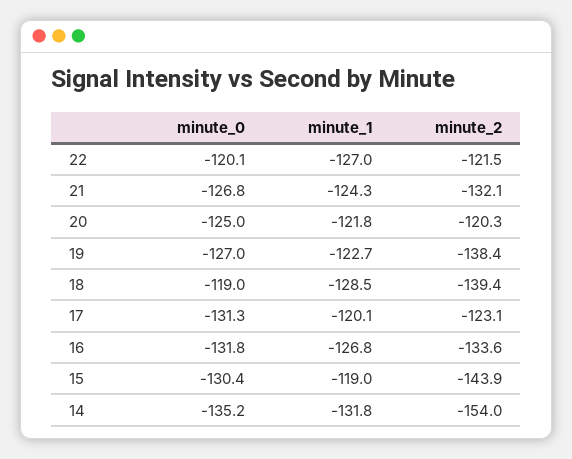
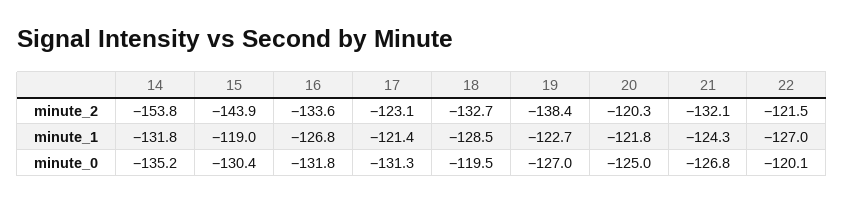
  {
    "minute_0": {
      "22": -120.1,
      "21": -126.8,
      "20": -125,
      "19": -127,
-     "18": -119,
+     "18": -119.5,
      "17": -131.3,
      "16": -131.8,
      "15": -130.4,
      "14": -135.2
    },
    "minute_1": {
      "22": -127,
      "21": -124.3,
      "20": -121.8,
      "19": -122.7,
      "18": -128.5,
-     "17": -120.1,
+     "17": -121.4,
      "16": -126.8,
      "15": -119,
      "14": -131.8
    },
    "minute_2": {
      "22": -121.5,
      "21": -132.1,
      "20": -120.3,
      "19": -138.4,
-     "18": -139.4,
+     "18": -132.7,
      "17": -123.1,
      "16": -133.6,
      "15": -143.9,
-     "14": -154
+     "14": -153.8
    }
  }

